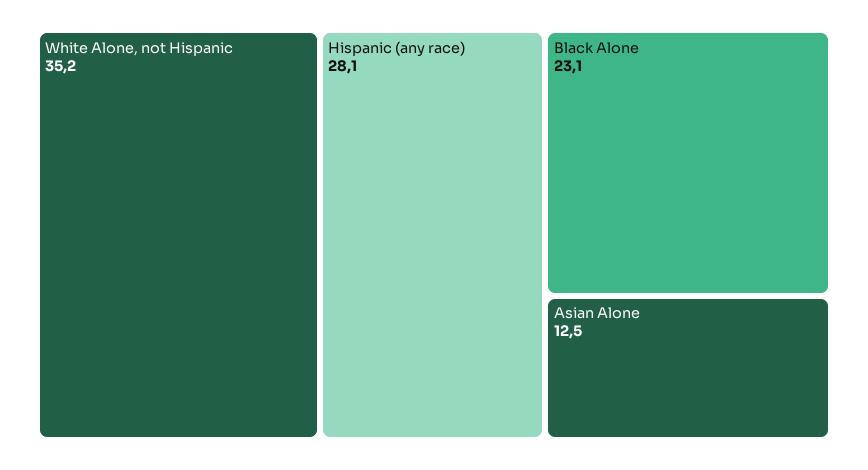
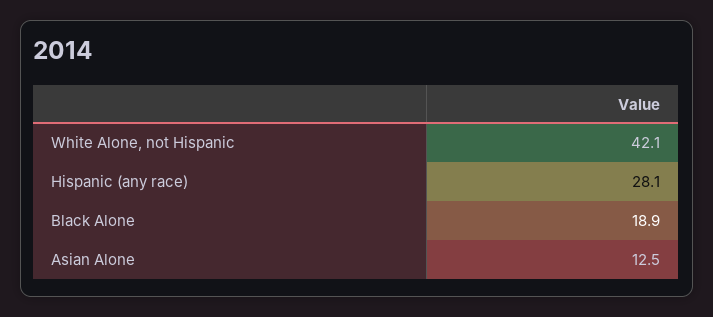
  {
-   "White Alone, not Hispanic": 35.2,
+   "White Alone, not Hispanic": 42.1,
    "Hispanic (any race)": 28.1,
-   "Black Alone": 23.1,
+   "Black Alone": 18.9,
    "Asian Alone": 12.5
  }

